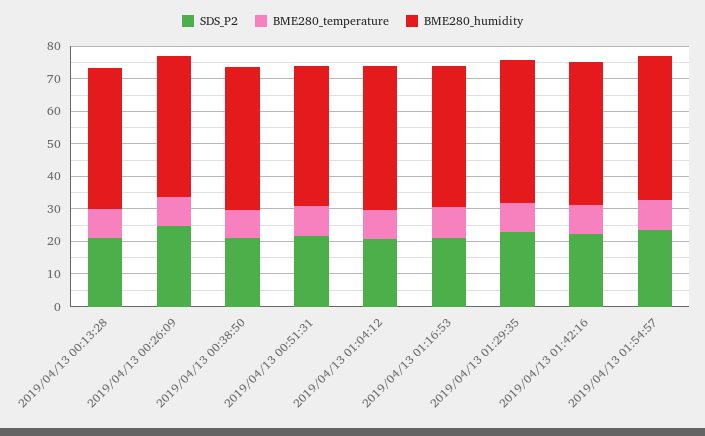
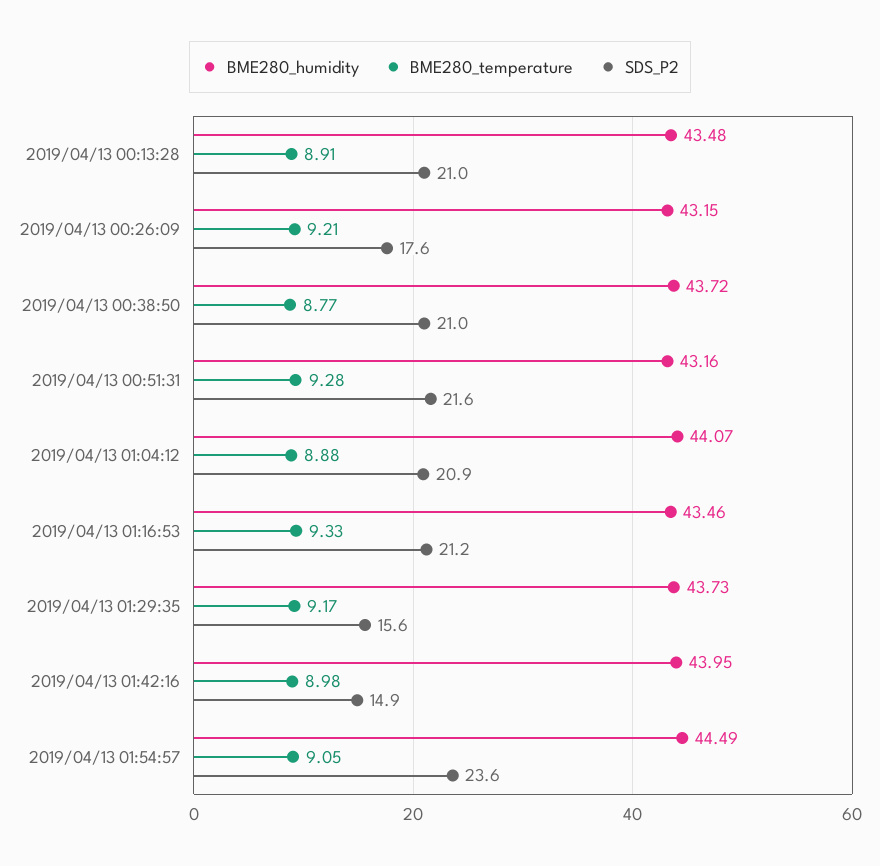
  {
    "SDS_P2": {
      "2019/04/13 00:13:28": 21,
-     "2019/04/13 00:26:09": 25,
+     "2019/04/13 00:26:09": 17.6,
      "2019/04/13 00:38:50": 21,
      "2019/04/13 00:51:31": 21.6,
      "2019/04/13 01:04:12": 20.9,
      "2019/04/13 01:16:53": 21.2,
-     "2019/04/13 01:29:35": 22.5,
+     "2019/04/13 01:29:35": 15.6,
-     "2019/04/13 01:42:16": 22.5,
+     "2019/04/13 01:42:16": 14.9,
      "2019/04/13 01:54:57": 23.6
    },
    "BME280_temperature": {
      "2019/04/13 00:13:28": 8.91,
      "2019/04/13 00:26:09": 9.21,
      "2019/04/13 00:38:50": 8.77,
      "2019/04/13 00:51:31": 9.28,
      "2019/04/13 01:04:12": 8.88,
      "2019/04/13 01:16:53": 9.33,
      "2019/04/13 01:29:35": 9.17,
      "2019/04/13 01:42:16": 8.98,
      "2019/04/13 01:54:57": 9.05
    },
    "BME280_humidity": {
      "2019/04/13 00:13:28": 43.48,
      "2019/04/13 00:26:09": 43.15,
      "2019/04/13 00:38:50": 43.72,
      "2019/04/13 00:51:31": 43.16,
      "2019/04/13 01:04:12": 44.07,
      "2019/04/13 01:16:53": 43.46,
      "2019/04/13 01:29:35": 43.73,
      "2019/04/13 01:42:16": 43.95,
      "2019/04/13 01:54:57": 44.49
    }
  }

